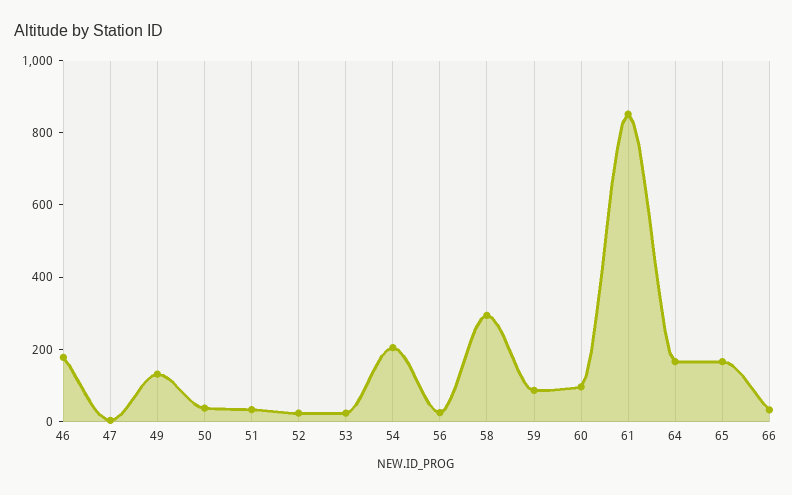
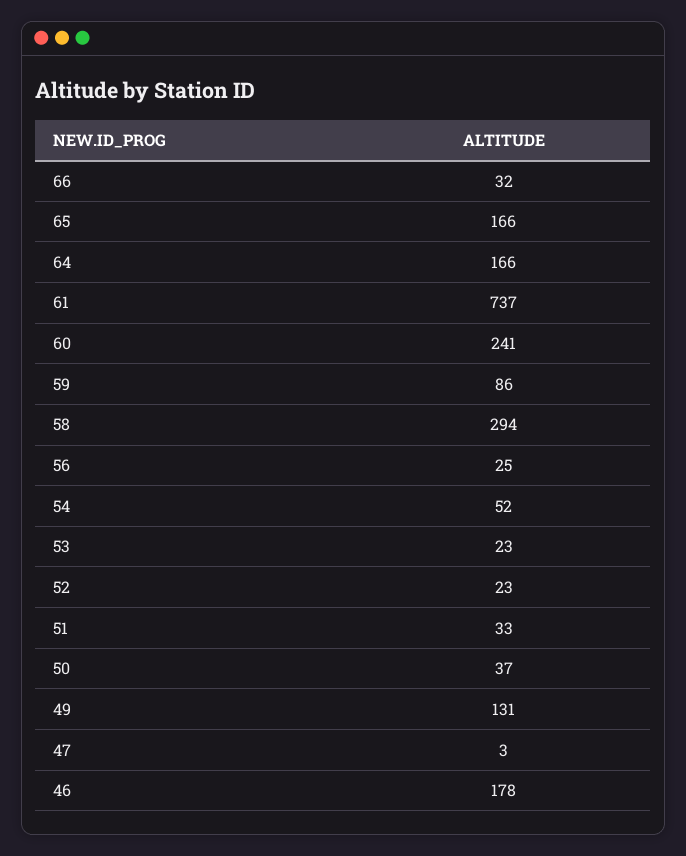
  {
    "46": 178,
    "47": 3,
    "49": 131,
    "50": 37,
    "51": 33,
    "52": 23,
    "53": 23,
-   "54": 200,
+   "54": 52,
    "56": 25,
    "58": 294,
    "59": 86,
-   "60": 100,
+   "60": 241,
-   "61": 850,
+   "61": 737,
    "64": 166,
    "65": 166,
    "66": 32
  }

